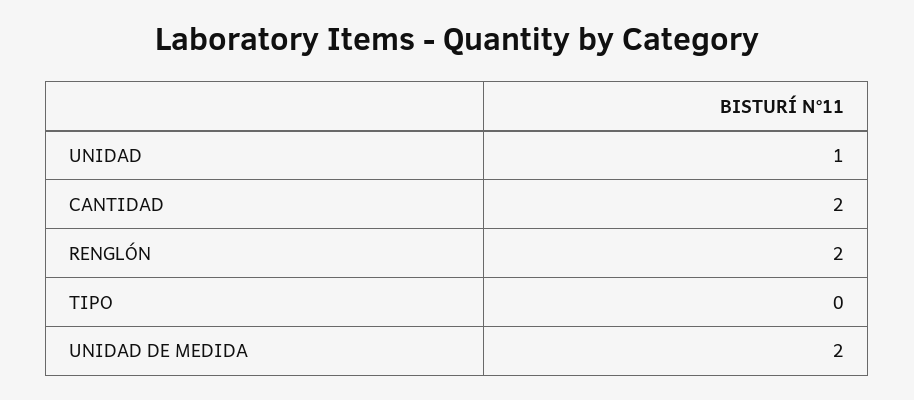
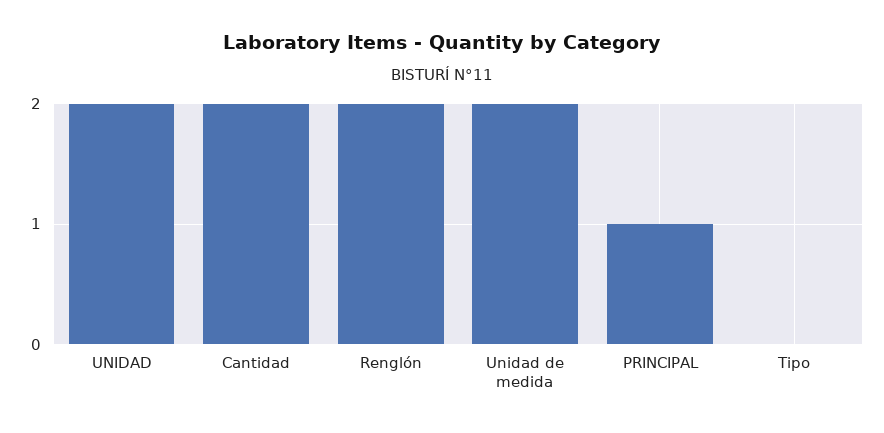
  {
-   "UNIDAD": 1,
+   "UNIDAD": 2,
    "CANTIDAD": 2,
    "RENGLÓN": 2,
    "TIPO": 0,
-   "UNIDAD DE MEDIDA": 2
+   "UNIDAD DE MEDIDA": 2,
+   "PRINCIPAL": 1
  }

